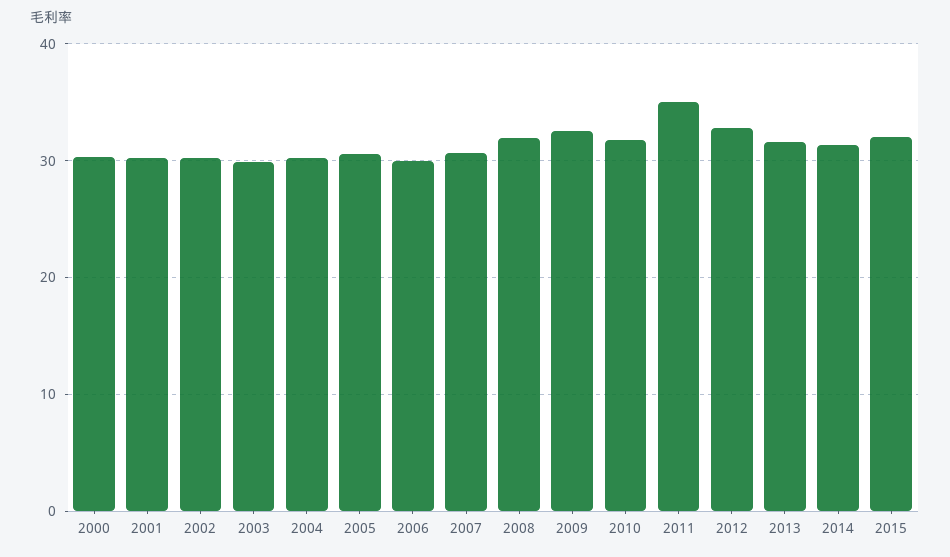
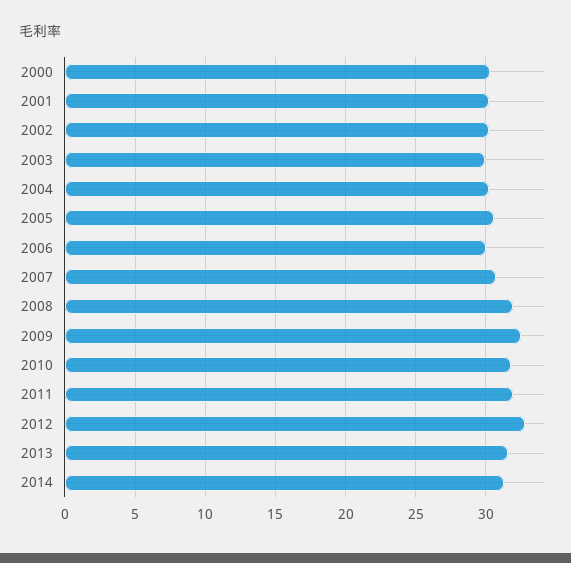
  {
    "2000": 30.5,
    "2001": 30,
    "2002": 30,
    "2003": 30,
    "2004": 30,
    "2005": 30.5,
    "2006": 30,
    "2007": 30.5,
    "2008": 32,
    "2009": 32.5,
    "2010": 32,
-   "2011": 35,
+   "2011": 32,
    "2012": 33,
    "2013": 31.5,
-   "2014": 31.5,
+   "2014": 31.5
-   "2015": 32
  }

